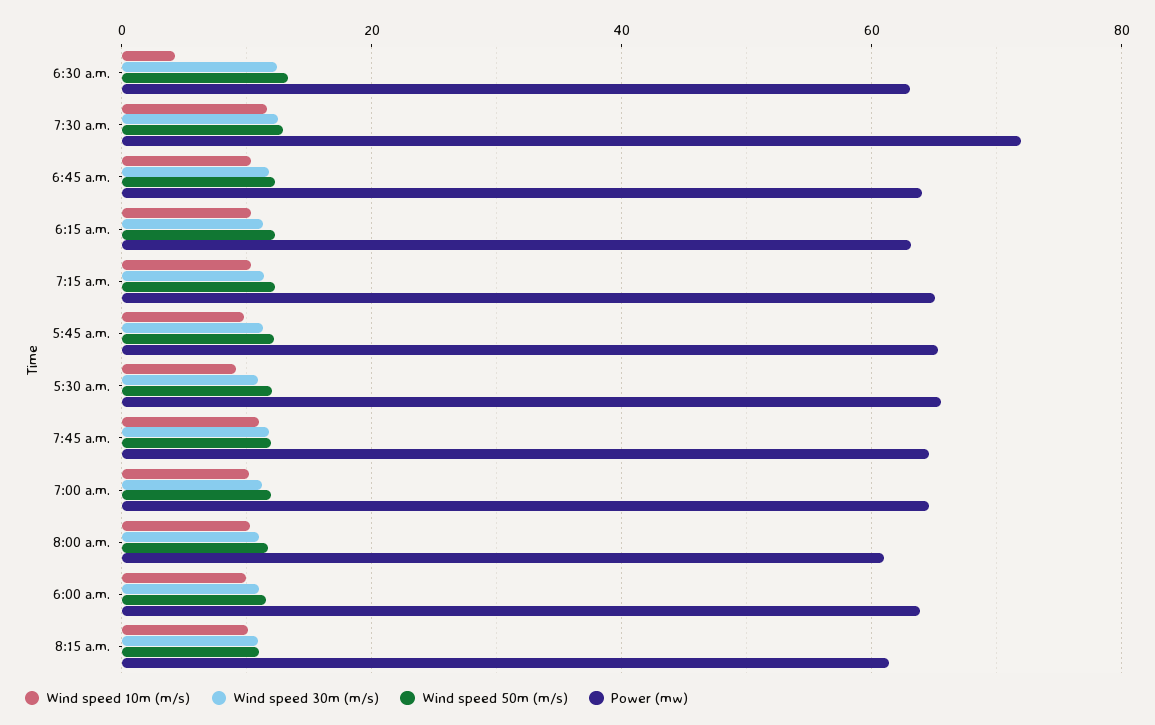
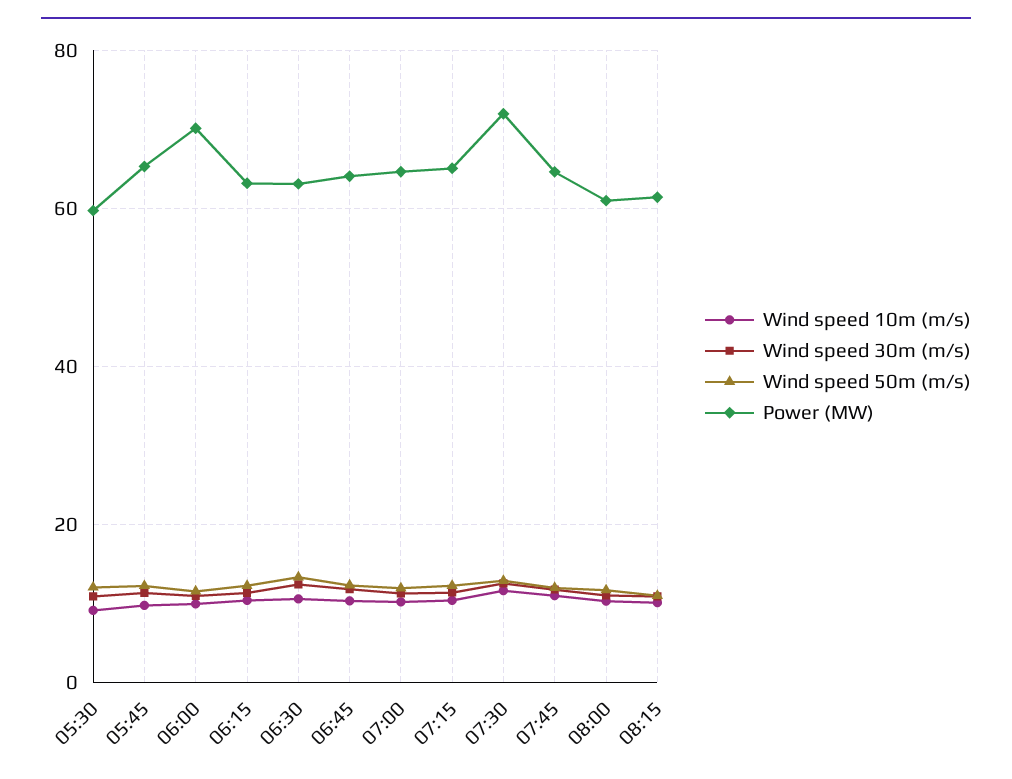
  {
    "Wind speed 10m (m/s)": {
-     "6:30 a.m.": 4,
+     "6:30 a.m.": 10,
      "7:30 a.m.": 12,
      "6:45 a.m.": 10,
      "6:15 a.m.": 10,
      "7:15 a.m.": 10,
      "5:45 a.m.": 10,
      "5:30 a.m.": 10,
      "7:45 a.m.": 10,
      "7:00 a.m.": 10,
      "8:00 a.m.": 10,
      "6:00 a.m.": 10,
      "8:15 a.m.": 10
    },
    "Wind speed 30m (m/s)": {
      "6:30 a.m.": 12,
      "7:30 a.m.": 12,
      "6:45 a.m.": 12,
      "6:15 a.m.": 12,
      "7:15 a.m.": 12,
      "5:45 a.m.": 12,
      "5:30 a.m.": 10,
      "7:45 a.m.": 12,
      "7:00 a.m.": 12,
      "8:00 a.m.": 12,
      "6:00 a.m.": 10,
      "8:15 a.m.": 10
    },
    "Wind speed 50m (m/s)": {
      "6:30 a.m.": 14,
      "7:30 a.m.": 12,
      "6:45 a.m.": 12,
      "6:15 a.m.": 12,
      "7:15 a.m.": 12,
      "5:45 a.m.": 12,
      "5:30 a.m.": 12,
      "7:45 a.m.": 12,
      "7:00 a.m.": 12,
      "8:00 a.m.": 12,
      "6:00 a.m.": 12,
      "8:15 a.m.": 10
    },
    "Power (mw)": {
      "6:30 a.m.": 64,
      "7:30 a.m.": 72,
      "6:45 a.m.": 64,
      "6:15 a.m.": 64,
      "7:15 a.m.": 66,
      "5:45 a.m.": 66,
-     "5:30 a.m.": 66,
+     "5:30 a.m.": 60,
      "7:45 a.m.": 64,
      "7:00 a.m.": 64,
      "8:00 a.m.": 60,
-     "6:00 a.m.": 64,
+     "6:00 a.m.": 70,
      "8:15 a.m.": 62
    }
  }

